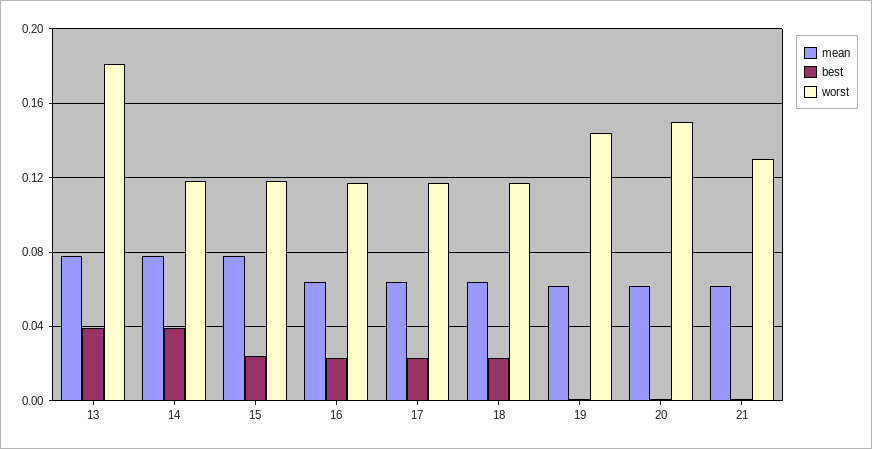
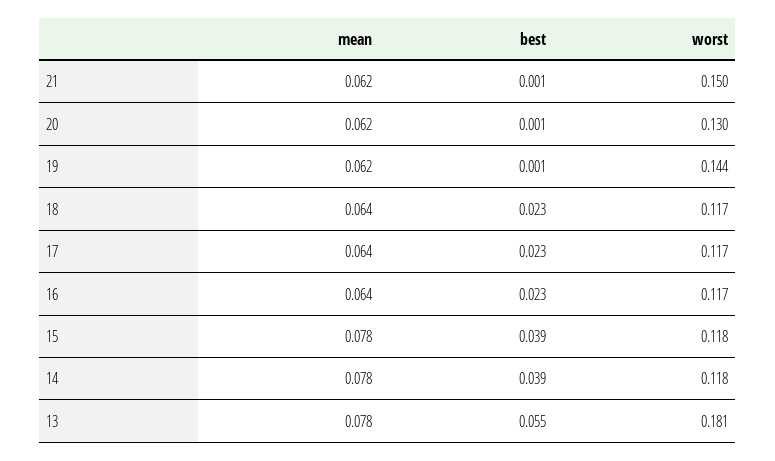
  {
    "mean": {
      "13": 0.078,
      "14": 0.078,
      "15": 0.078,
      "16": 0.064,
      "17": 0.064,
      "18": 0.064,
      "19": 0.062,
      "20": 0.062,
      "21": 0.062
    },
    "best": {
-     "13": 0.04,
+     "13": 0.055,
      "14": 0.039,
-     "15": 0.025,
+     "15": 0.039,
      "16": 0.023,
      "17": 0.023,
      "18": 0.023,
      "19": 0.001,
      "20": 0.001,
      "21": 0.001
    },
    "worst": {
      "13": 0.181,
      "14": 0.118,
      "15": 0.118,
      "16": 0.117,
      "17": 0.117,
      "18": 0.117,
      "19": 0.144,
-     "20": 0.15,
+     "20": 0.13,
-     "21": 0.13
+     "21": 0.15
    }
  }

